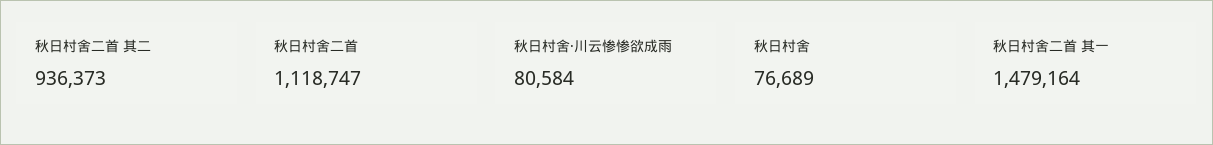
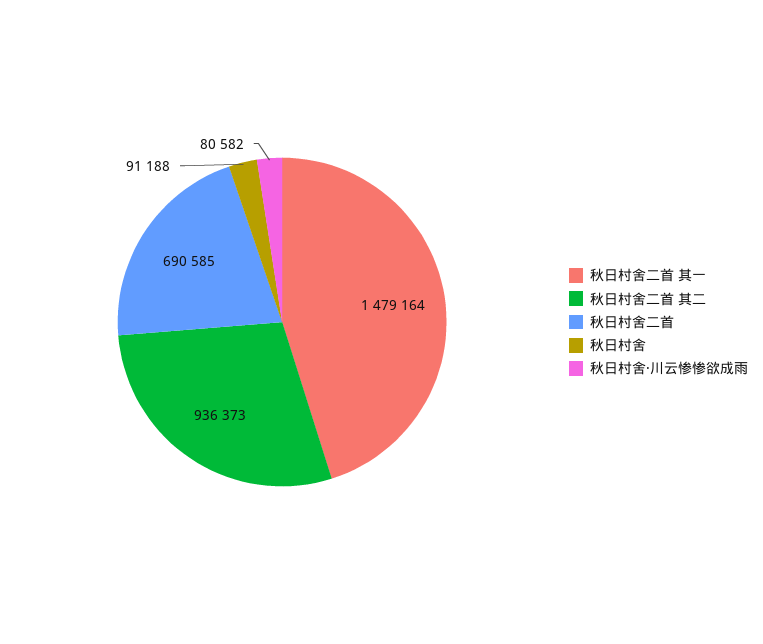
  {
    "秋日村舍二首 其二": 936373,
-   "秋日村舍二首": 1118747,
+   "秋日村舍二首": 690585,
-   "秋日村舍·川云惨惨欲成雨": 80584,
+   "秋日村舍·川云惨惨欲成雨": 80582,
-   "秋日村舍": 76689,
+   "秋日村舍": 91188,
    "秋日村舍二首 其一": 1479164
  }

